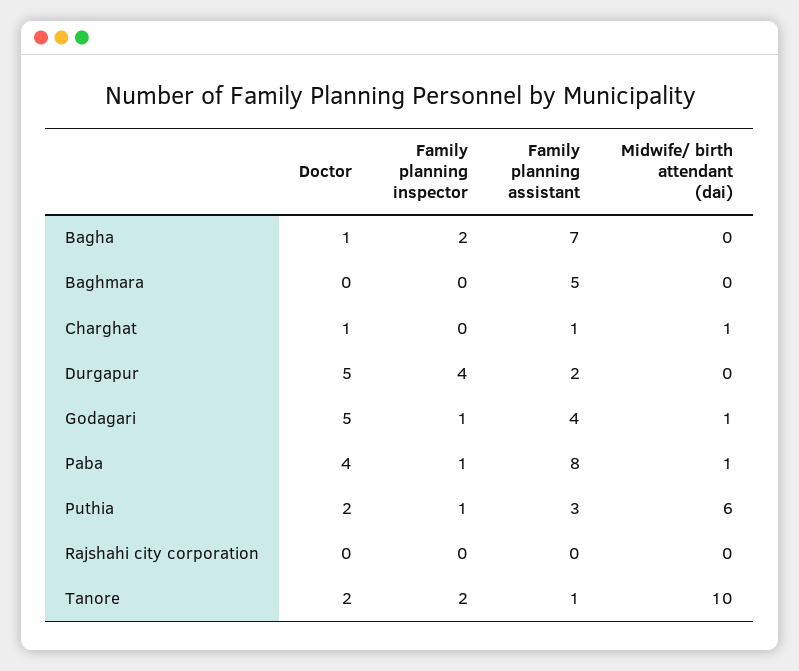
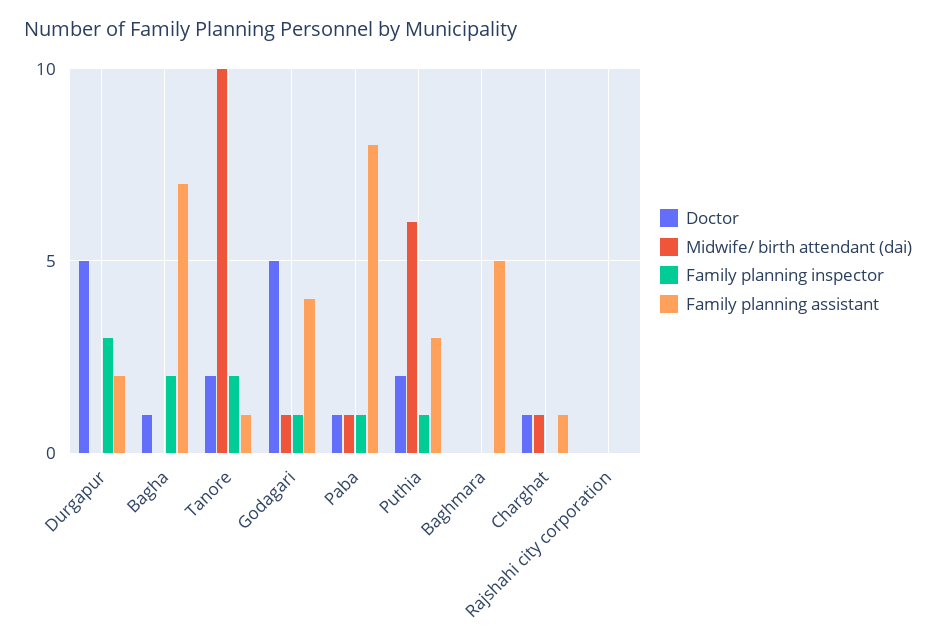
  {
    "Doctor": {
      "Bagha": 1,
      "Baghmara": 0,
      "Charghat": 1,
      "Durgapur": 5,
      "Godagari": 5,
-     "Paba": 4,
+     "Paba": 1,
      "Puthia": 2,
      "Rajshahi city corporation": 0,
      "Tanore": 2
    },
    "Family planning inspector": {
      "Bagha": 2,
      "Baghmara": 0,
      "Charghat": 0,
-     "Durgapur": 4,
+     "Durgapur": 3,
      "Godagari": 1,
      "Paba": 1,
      "Puthia": 1,
      "Rajshahi city corporation": 0,
      "Tanore": 2
    },
    "Family planning assistant": {
      "Bagha": 7,
      "Baghmara": 5,
      "Charghat": 1,
      "Durgapur": 2,
      "Godagari": 4,
      "Paba": 8,
      "Puthia": 3,
      "Rajshahi city corporation": 0,
      "Tanore": 1
    },
    "Midwife/ birth attendant (dai)": {
      "Bagha": 0,
      "Baghmara": 0,
      "Charghat": 1,
      "Durgapur": 0,
      "Godagari": 1,
      "Paba": 1,
      "Puthia": 6,
      "Rajshahi city corporation": 0,
      "Tanore": 10
    }
  }

